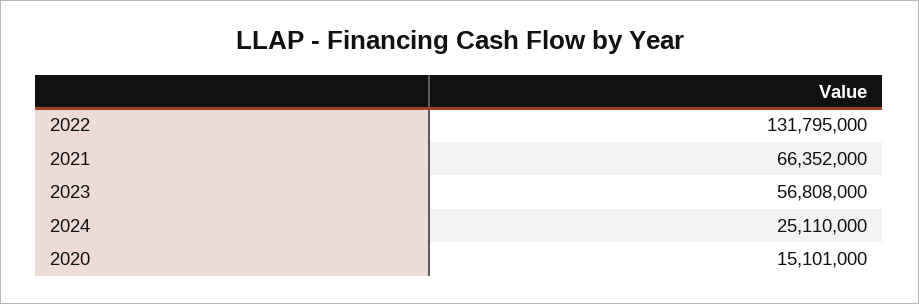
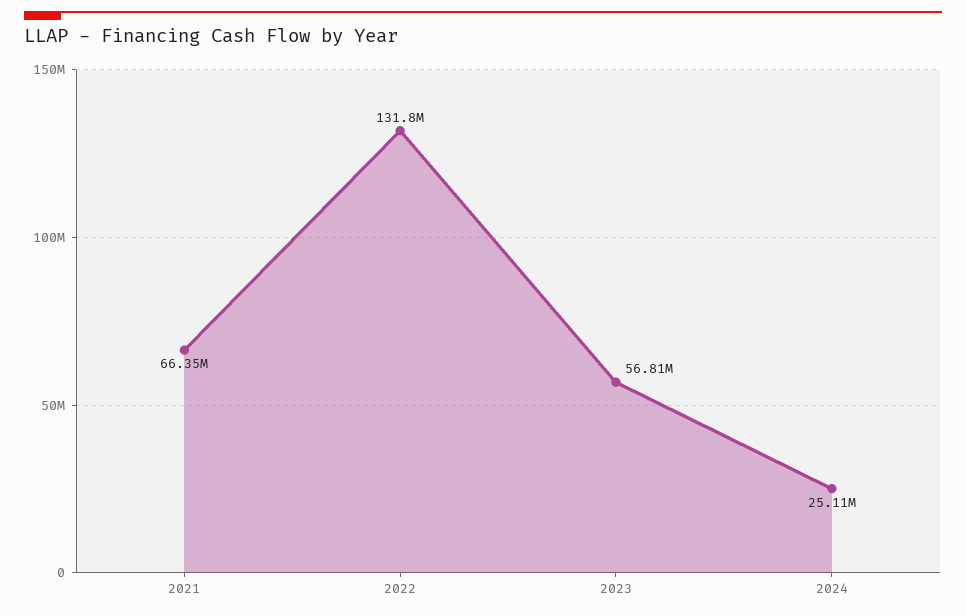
  {
    "2022": 131795000,
    "2021": 66352000,
    "2023": 56808000,
-   "2024": 25110000,
+   "2024": 25110000
-   "2020": 15101000
  }

